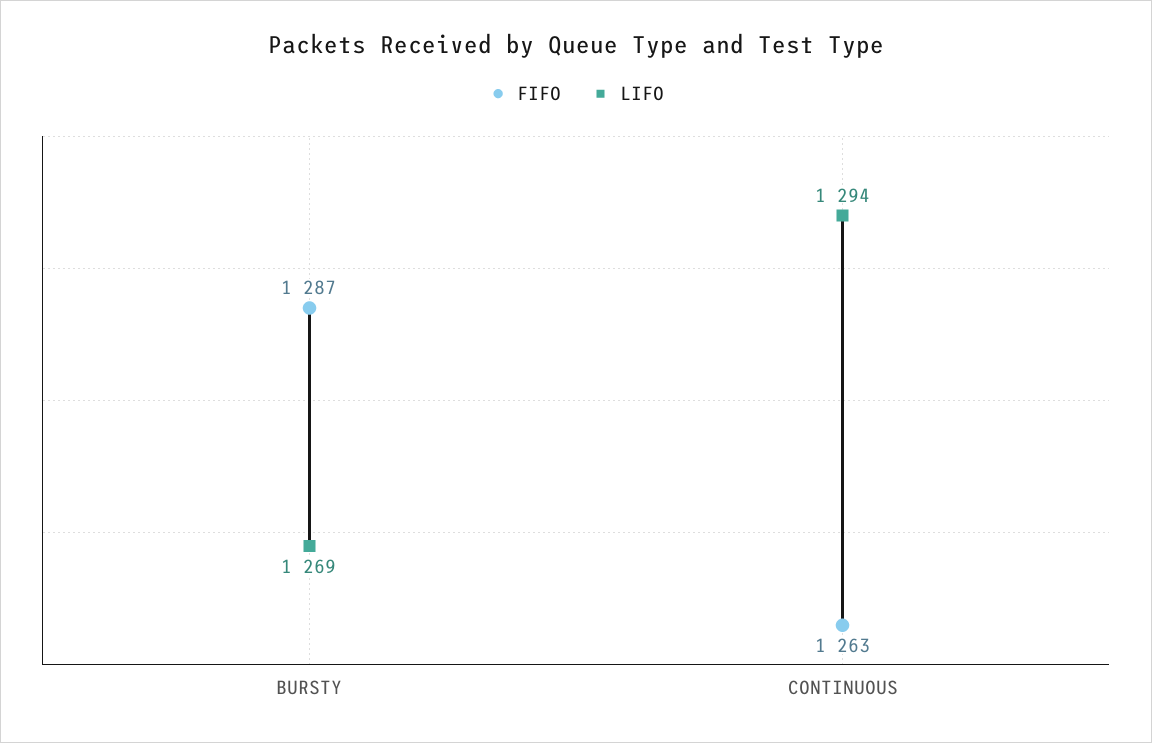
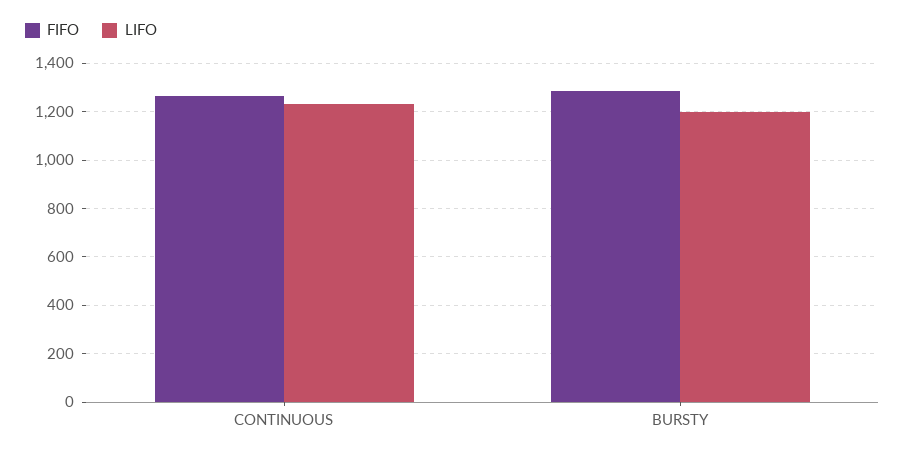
  {
    "FIFO": {
      "BURSTY": 1287,
      "CONTINUOUS": 1263
    },
    "LIFO": {
-     "BURSTY": 1269,
+     "BURSTY": 1200,
-     "CONTINUOUS": 1294
+     "CONTINUOUS": 1225
    }
  }

